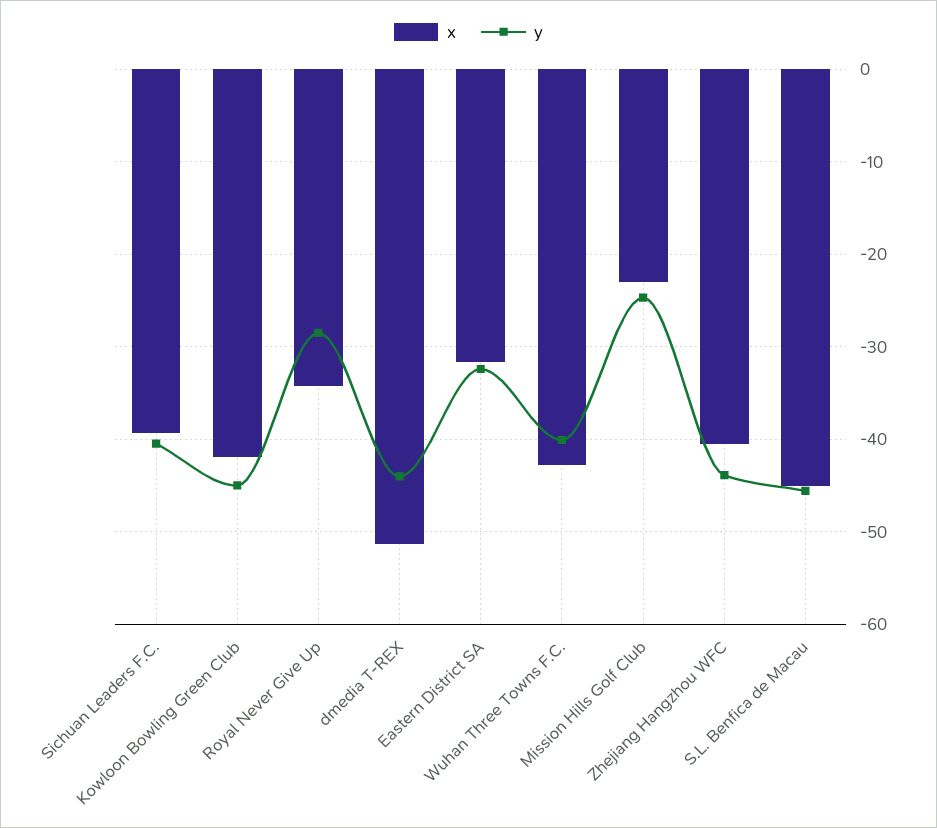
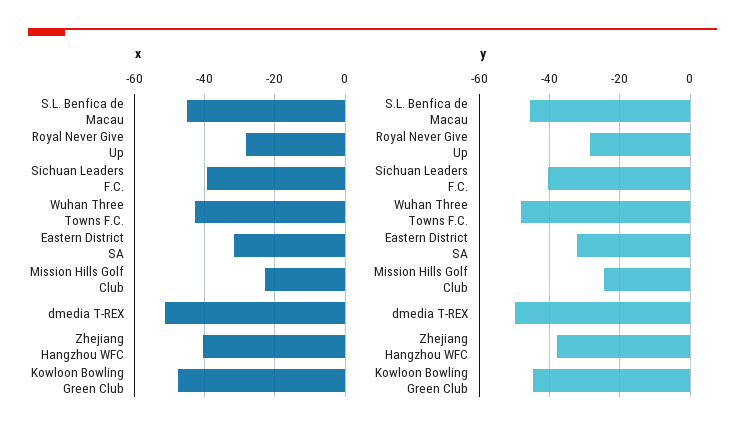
  {
    "x": {
      "Sichuan Leaders F.C.": -39,
-     "Kowloon Bowling Green Club": -42,
+     "Kowloon Bowling Green Club": -48,
-     "Royal Never Give Up": -34,
+     "Royal Never Give Up": -28,
      "dmedia T-REX": -51,
      "Eastern District SA": -32,
      "Wuhan Three Towns F.C.": -43,
      "Mission Hills Golf Club": -23,
      "Zhejiang Hangzhou WFC": -40,
      "S.L. Benfica de Macau": -45
    },
    "y": {
      "Sichuan Leaders F.C.": -40,
      "Kowloon Bowling Green Club": -45,
      "Royal Never Give Up": -28,
-     "dmedia T-REX": -44,
+     "dmedia T-REX": -50,
      "Eastern District SA": -32,
-     "Wuhan Three Towns F.C.": -40,
+     "Wuhan Three Towns F.C.": -48,
      "Mission Hills Golf Club": -25,
-     "Zhejiang Hangzhou WFC": -44,
+     "Zhejiang Hangzhou WFC": -38,
      "S.L. Benfica de Macau": -46
    }
  }

